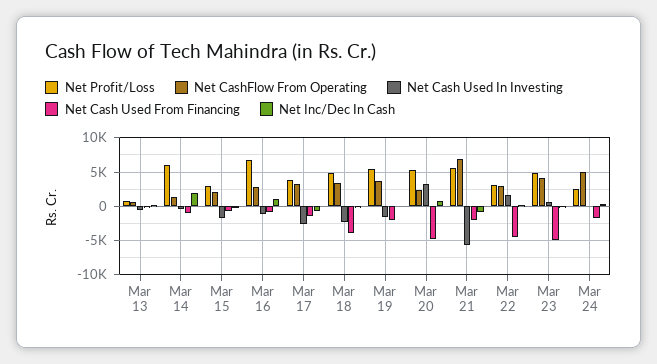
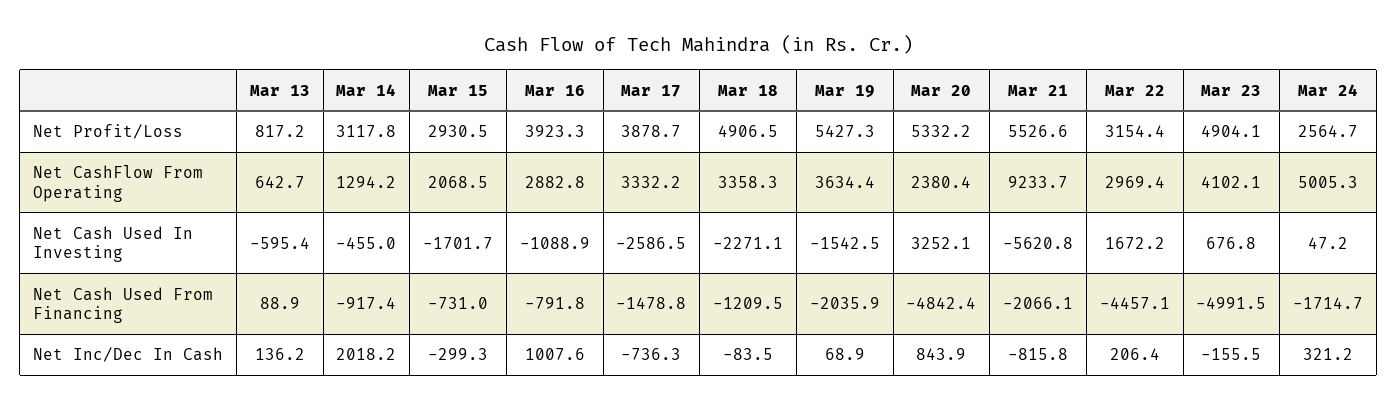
  {
    "Net Profit/Loss": {
      "Mar 13": 817.2,
-     "Mar 14": 6000,
+     "Mar 14": 3117.8,
      "Mar 15": 2930.5,
-     "Mar 16": 7000,
+     "Mar 16": 3923.3,
      "Mar 17": 3878.7,
      "Mar 18": 4906.5,
      "Mar 19": 5427.3,
      "Mar 20": 5332.2,
      "Mar 21": 5526.6,
      "Mar 22": 3154.4,
      "Mar 23": 4904.1,
      "Mar 24": 2564.7
    },
    "Net CashFlow From Operating": {
      "Mar 13": 642.7,
      "Mar 14": 1294.2,
      "Mar 15": 2068.5,
      "Mar 16": 2882.8,
      "Mar 17": 3332.2,
      "Mar 18": 3358.3,
      "Mar 19": 3634.4,
      "Mar 20": 2380.4,
-     "Mar 21": 7000,
+     "Mar 21": 9233.7,
      "Mar 22": 2969.4,
      "Mar 23": 4102.1,
      "Mar 24": 5005.3
    },
    "Net Cash Used In Investing": {
      "Mar 13": -595.4,
      "Mar 14": -455,
      "Mar 15": -1701.7,
      "Mar 16": -1088.9,
      "Mar 17": -2586.5,
      "Mar 18": -2271.1,
      "Mar 19": -1542.5,
      "Mar 20": 3252.1,
      "Mar 21": -5620.8,
      "Mar 22": 1672.2,
      "Mar 23": 676.8,
      "Mar 24": 47.2
    },
    "Net Cash Used From Financing": {
      "Mar 13": 88.9,
      "Mar 14": -917.4,
      "Mar 15": -731,
      "Mar 16": -791.8,
      "Mar 17": -1478.8,
-     "Mar 18": -4000,
+     "Mar 18": -1209.5,
      "Mar 19": -2035.9,
      "Mar 20": -4842.4,
      "Mar 21": -2066.1,
      "Mar 22": -4457.1,
      "Mar 23": -4991.5,
      "Mar 24": -1714.7
    },
    "Net Inc/Dec In Cash": {
      "Mar 13": 136.2,
      "Mar 14": 2018.2,
      "Mar 15": -299.3,
      "Mar 16": 1007.6,
      "Mar 17": -736.3,
      "Mar 18": -83.5,
      "Mar 19": 68.9,
      "Mar 20": 843.9,
      "Mar 21": -815.8,
      "Mar 22": 206.4,
      "Mar 23": -155.5,
      "Mar 24": 321.2
    }
  }

